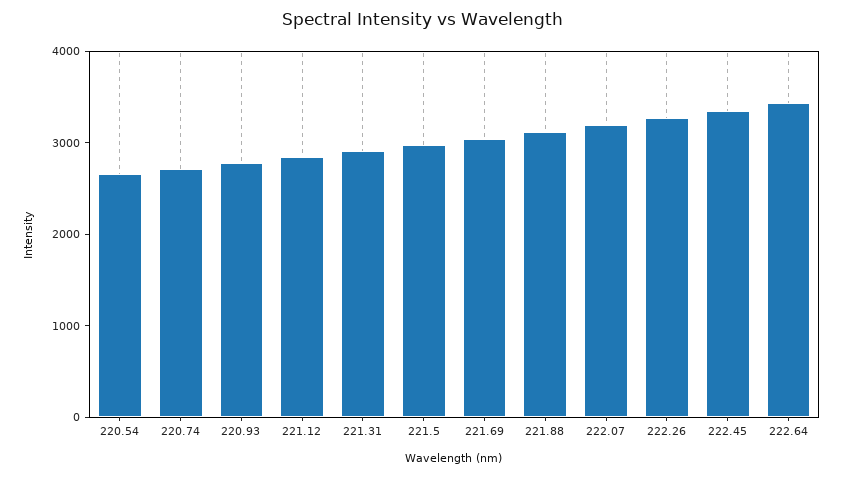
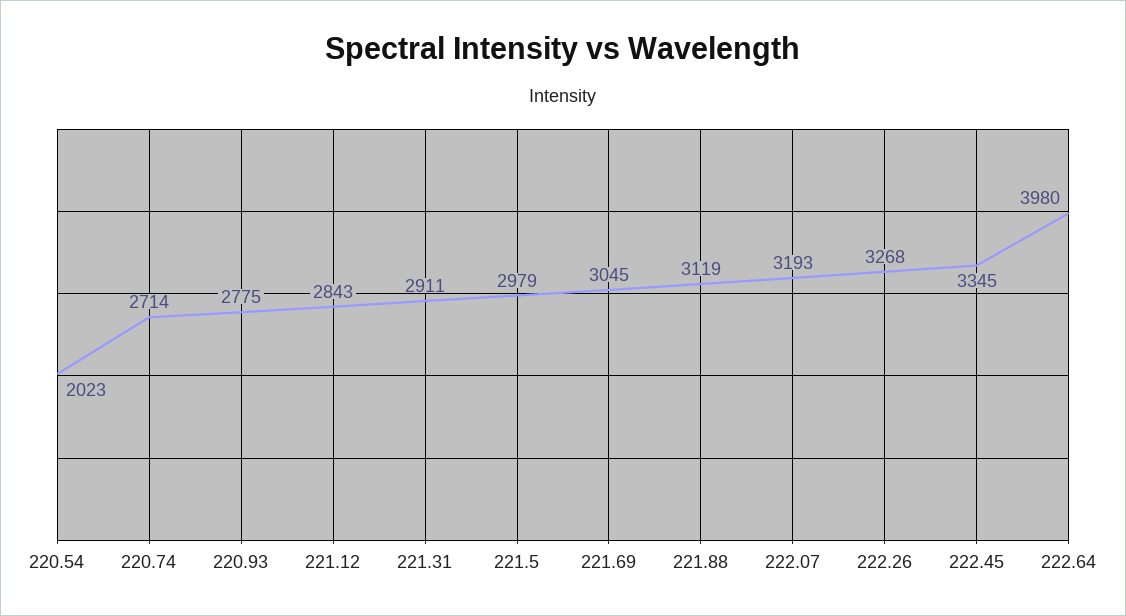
  {
-   "220.54": 2600,
+   "220.54": 2023,
    "220.74": 2714,
    "220.93": 2775,
    "221.12": 2843,
    "221.31": 2911,
    "221.5": 2979,
    "221.69": 3045,
    "221.88": 3119,
    "222.07": 3193,
    "222.26": 3268,
    "222.45": 3345,
-   "222.64": 3400
+   "222.64": 3980
  }

